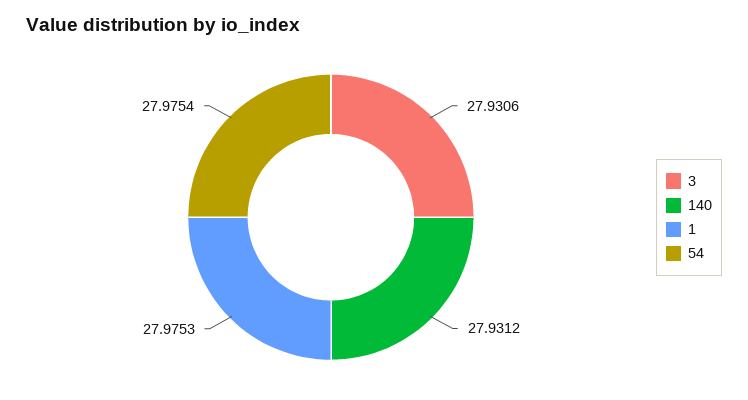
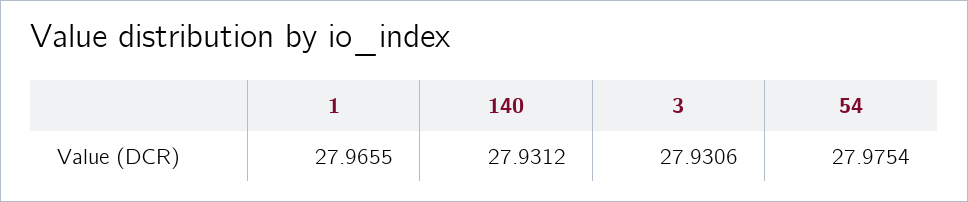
  {
    "3": 27.9306,
    "140": 27.9312,
-   "1": 27.9753,
+   "1": 27.9655,
    "54": 27.9754
  }

